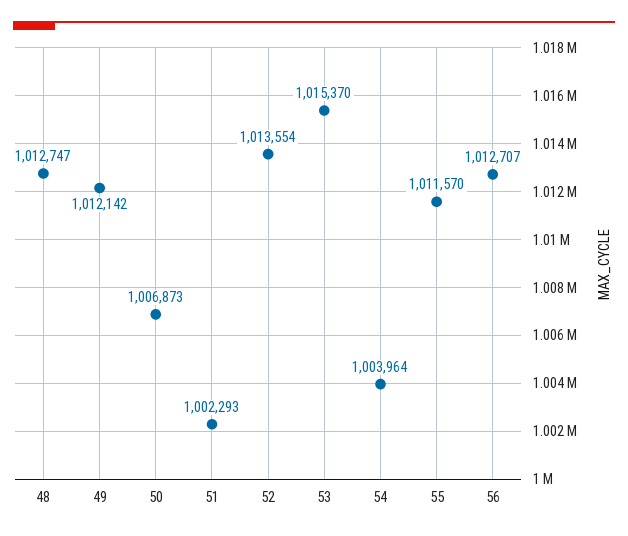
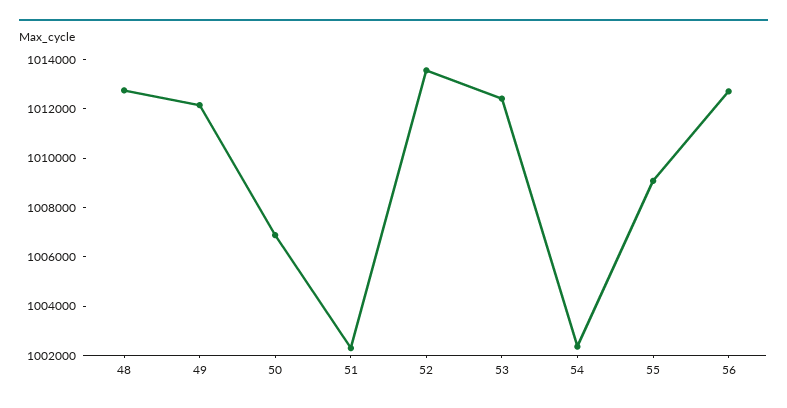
  {
    "48": 1012747,
    "49": 1012142,
    "50": 1006873,
    "51": 1002293,
    "52": 1013554,
-   "53": 1015370,
+   "53": 1012500,
-   "54": 1003964,
+   "54": 1002500,
-   "55": 1011570,
+   "55": 1009000,
    "56": 1012707
  }

